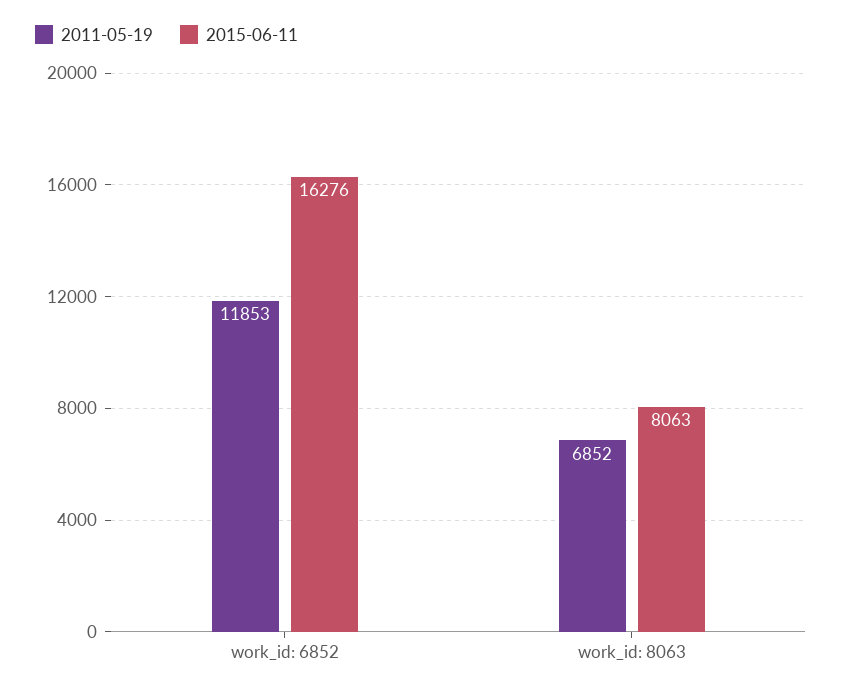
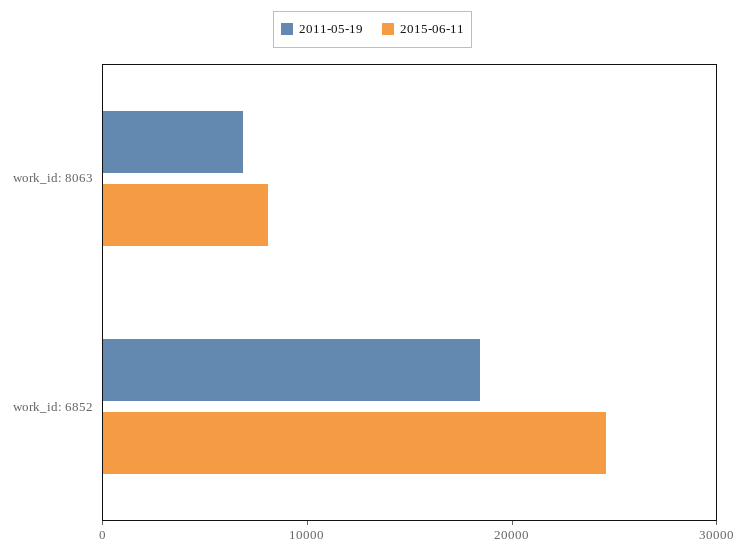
  {
    "2011-05-19": {
-     "work_id: 6852": 11853,
+     "work_id: 6852": 18000,
      "work_id: 8063": 6852
    },
    "2015-06-11": {
-     "work_id: 6852": 16276,
+     "work_id: 6852": 24000,
      "work_id: 8063": 8063
    }
  }

